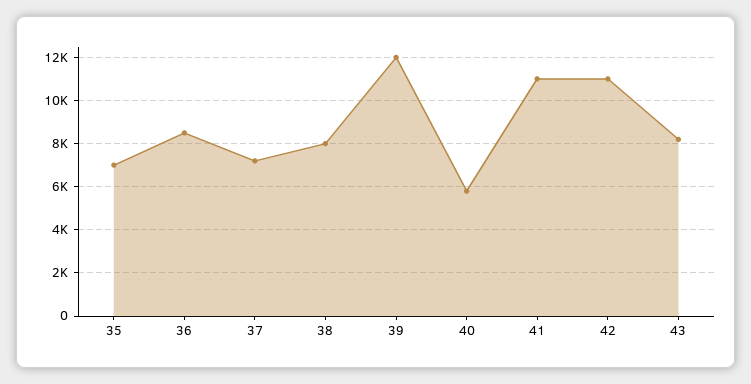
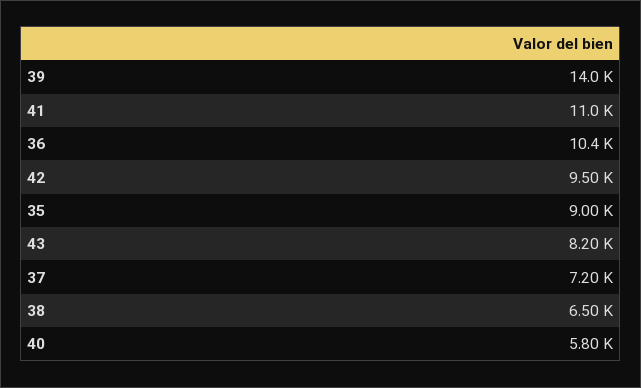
  {
-   "35": 7000,
+   "35": 9000,
-   "36": 8500,
+   "36": 10400,
    "37": 7200,
-   "38": 8000,
+   "38": 6500,
-   "39": 12000,
+   "39": 14000,
    "40": 5800,
    "41": 11000,
-   "42": 11000,
+   "42": 9500,
    "43": 8200
  }

